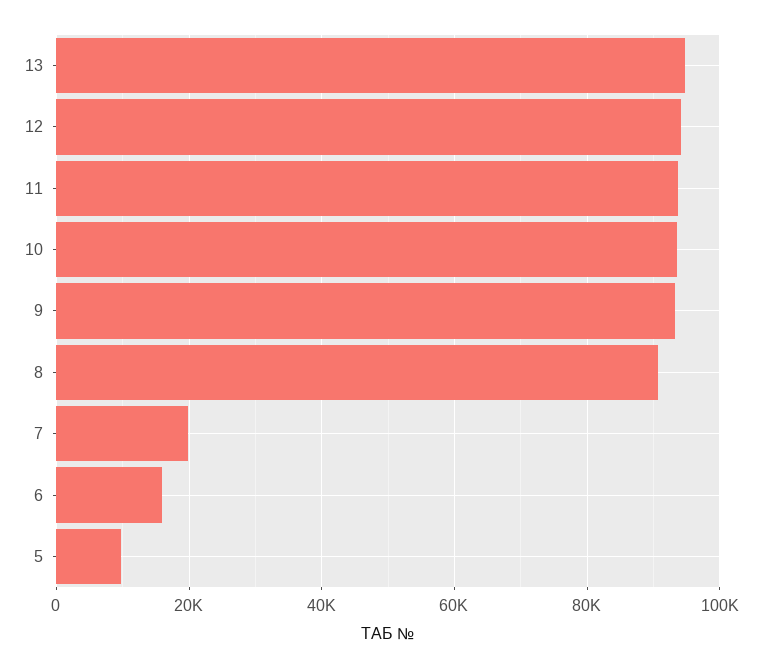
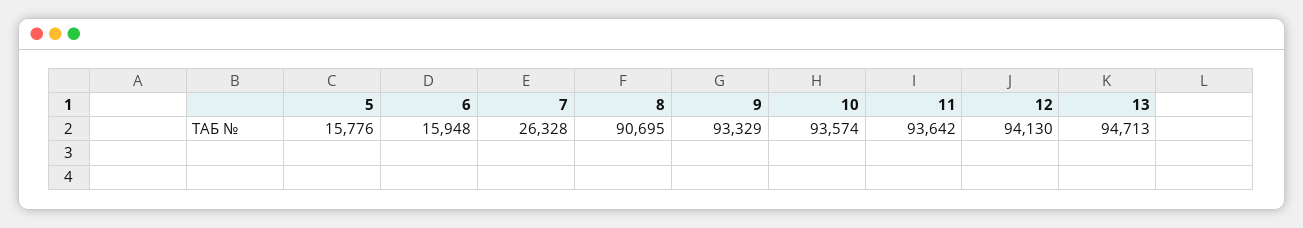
  {
    "13": 94713,
    "12": 94130,
    "11": 93642,
    "10": 93574,
    "9": 93329,
    "8": 90695,
-   "7": 20000,
+   "7": 26328,
    "6": 15948,
-   "5": 10000
+   "5": 15776
  }

